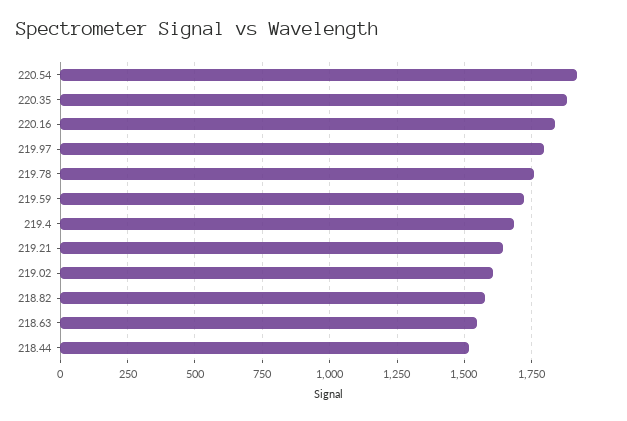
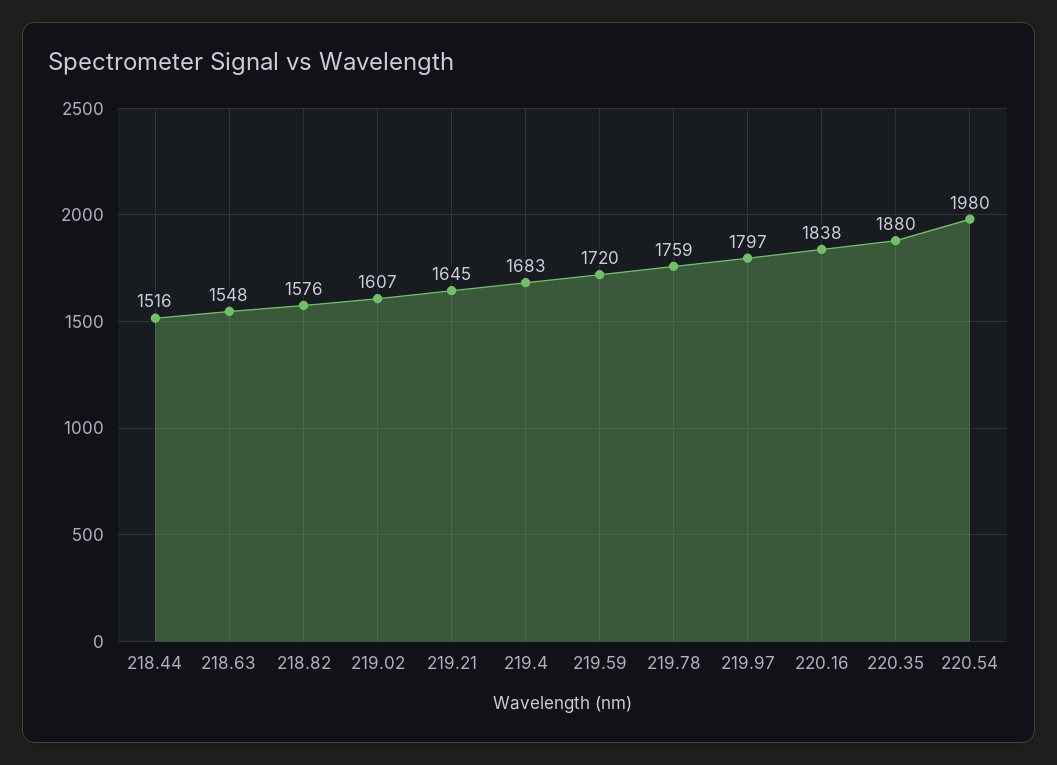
  {
-   "220.54": 1925,
+   "220.54": 1980,
    "220.35": 1880,
    "220.16": 1838,
    "219.97": 1797,
    "219.78": 1759,
    "219.59": 1720,
    "219.4": 1683,
    "219.21": 1645,
    "219.02": 1607,
    "218.82": 1576,
    "218.63": 1548,
    "218.44": 1516
  }

